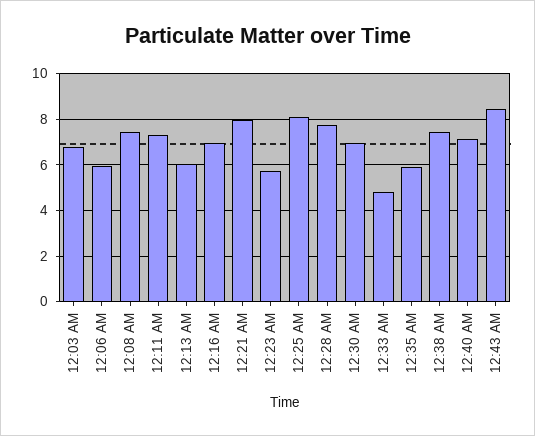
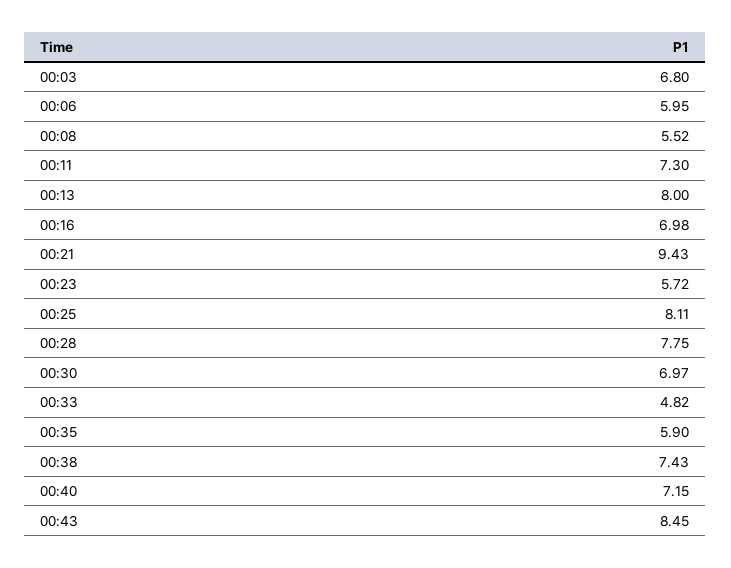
  {
    "12:03 AM": 6.8,
    "12:06 AM": 5.95,
-   "12:08 AM": 7.5,
+   "12:08 AM": 5.52,
    "12:11 AM": 7.3,
-   "12:13 AM": 6,
+   "12:13 AM": 8,
    "12:16 AM": 6.98,
-   "12:21 AM": 8,
+   "12:21 AM": 9.43,
    "12:23 AM": 5.72,
    "12:25 AM": 8.11,
    "12:28 AM": 7.75,
    "12:30 AM": 6.97,
    "12:33 AM": 4.82,
    "12:35 AM": 5.9,
    "12:38 AM": 7.43,
    "12:40 AM": 7.15,
    "12:43 AM": 8.45
  }

